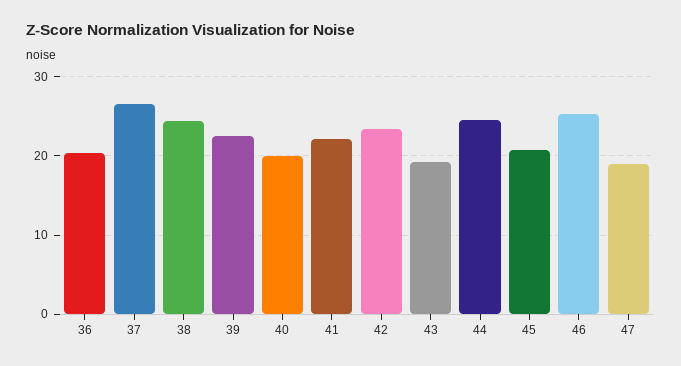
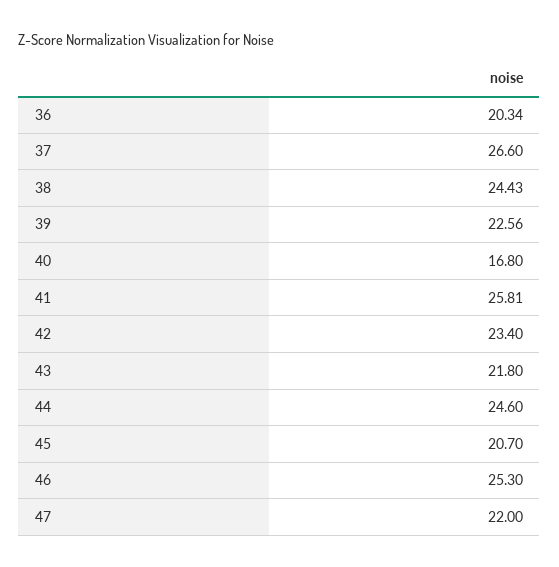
  {
    "36": 20.34,
    "37": 26.6,
    "38": 24.43,
    "39": 22.56,
-   "40": 20,
+   "40": 16.8,
-   "41": 22,
+   "41": 25.81,
    "42": 23.4,
-   "43": 19,
+   "43": 21.8,
    "44": 24.6,
    "45": 20.7,
    "46": 25.3,
-   "47": 19
+   "47": 22
  }

